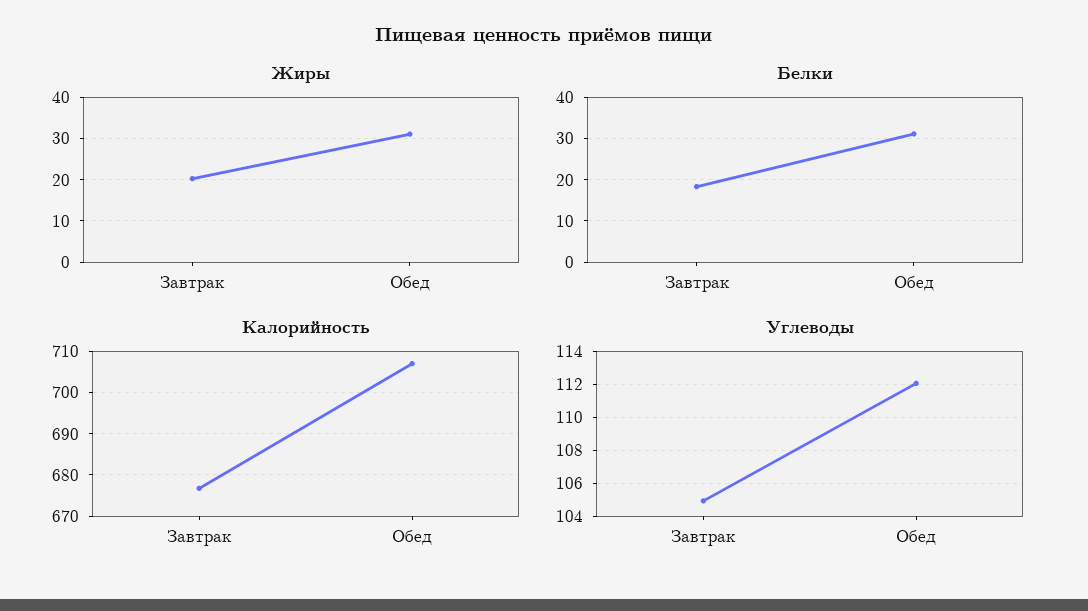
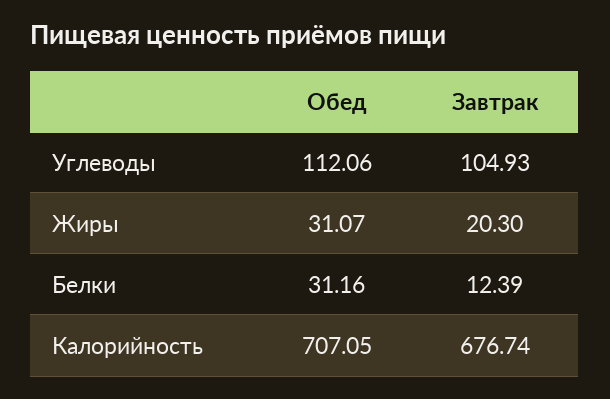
  {
    "Жиры": {
      "Завтрак": 20.3,
      "Обед": 31.07
    },
    "Белки": {
-     "Завтрак": 18,
+     "Завтрак": 12.39,
      "Обед": 31.16
    },
    "Калорийность": {
      "Завтрак": 676.74,
      "Обед": 707.05
    },
    "Углеводы": {
      "Завтрак": 104.93,
      "Обед": 112.06
    }
  }

